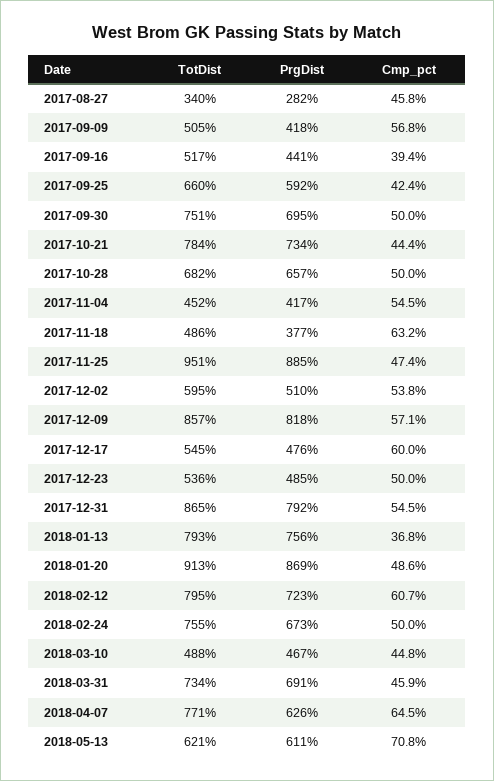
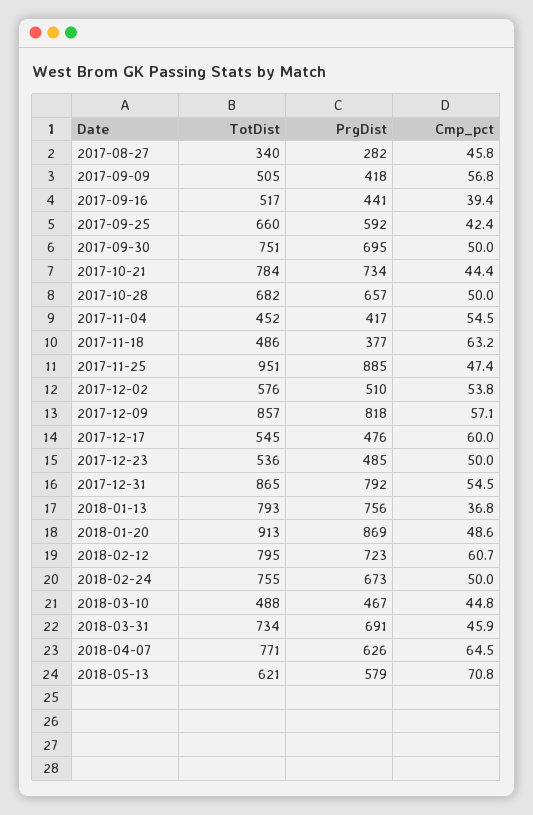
  {
    "TotDist": {
      "2017-08-27": 340,
      "2017-09-09": 505,
      "2017-09-16": 517,
      "2017-09-25": 660,
      "2017-09-30": 751,
      "2017-10-21": 784,
      "2017-10-28": 682,
      "2017-11-04": 452,
      "2017-11-18": 486,
      "2017-11-25": 951,
-     "2017-12-02": 595,
+     "2017-12-02": 576,
      "2017-12-09": 857,
      "2017-12-17": 545,
      "2017-12-23": 536,
      "2017-12-31": 865,
      "2018-01-13": 793,
      "2018-01-20": 913,
      "2018-02-12": 795,
      "2018-02-24": 755,
      "2018-03-10": 488,
      "2018-03-31": 734,
      "2018-04-07": 771,
      "2018-05-13": 621
    },
    "PrgDist": {
      "2017-08-27": 282,
      "2017-09-09": 418,
      "2017-09-16": 441,
      "2017-09-25": 592,
      "2017-09-30": 695,
      "2017-10-21": 734,
      "2017-10-28": 657,
      "2017-11-04": 417,
      "2017-11-18": 377,
      "2017-11-25": 885,
      "2017-12-02": 510,
      "2017-12-09": 818,
      "2017-12-17": 476,
      "2017-12-23": 485,
      "2017-12-31": 792,
      "2018-01-13": 756,
      "2018-01-20": 869,
      "2018-02-12": 723,
      "2018-02-24": 673,
      "2018-03-10": 467,
      "2018-03-31": 691,
      "2018-04-07": 626,
-     "2018-05-13": 611
+     "2018-05-13": 579
    },
    "Cmp_pct": {
      "2017-08-27": 45.8,
      "2017-09-09": 56.8,
      "2017-09-16": 39.4,
      "2017-09-25": 42.4,
      "2017-09-30": 50,
      "2017-10-21": 44.4,
      "2017-10-28": 50,
      "2017-11-04": 54.5,
      "2017-11-18": 63.2,
      "2017-11-25": 47.4,
      "2017-12-02": 53.8,
      "2017-12-09": 57.1,
      "2017-12-17": 60,
      "2017-12-23": 50,
      "2017-12-31": 54.5,
      "2018-01-13": 36.8,
      "2018-01-20": 48.6,
      "2018-02-12": 60.7,
      "2018-02-24": 50,
      "2018-03-10": 44.8,
      "2018-03-31": 45.9,
      "2018-04-07": 64.5,
      "2018-05-13": 70.8
    }
  }

